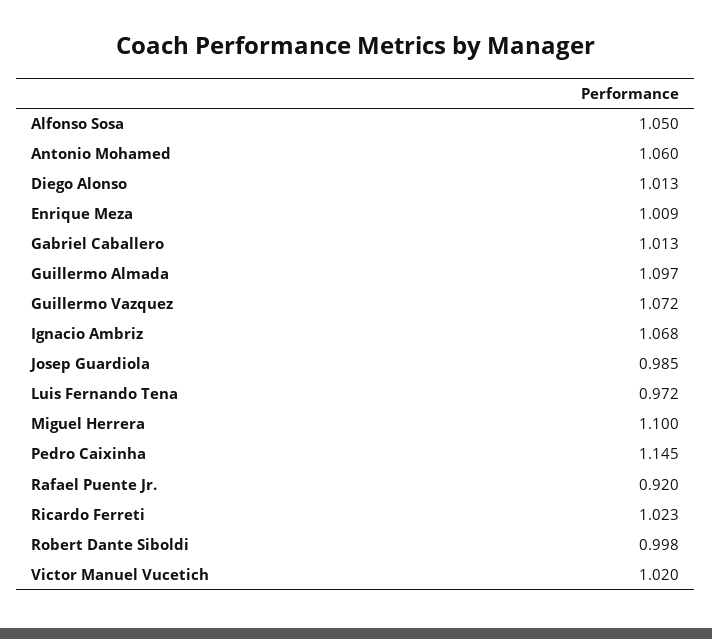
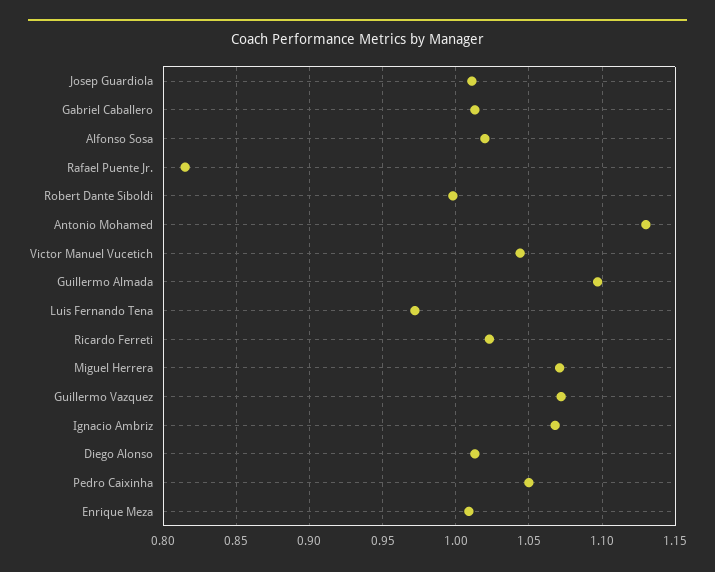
  {
-   "Alfonso Sosa": 1.05,
+   "Alfonso Sosa": 1.02,
-   "Antonio Mohamed": 1.06,
+   "Antonio Mohamed": 1.13,
    "Diego Alonso": 1.013,
    "Enrique Meza": 1.009,
    "Gabriel Caballero": 1.013,
    "Guillermo Almada": 1.097,
    "Guillermo Vazquez": 1.072,
    "Ignacio Ambriz": 1.068,
-   "Josep Guardiola": 0.985,
+   "Josep Guardiola": 1.01,
    "Luis Fernando Tena": 0.972,
-   "Miguel Herrera": 1.1,
+   "Miguel Herrera": 1.07,
-   "Pedro Caixinha": 1.145,
+   "Pedro Caixinha": 1.05,
-   "Rafael Puente Jr.": 0.92,
+   "Rafael Puente Jr.": 0.815,
    "Ricardo Ferreti": 1.023,
    "Robert Dante Siboldi": 0.998,
-   "Victor Manuel Vucetich": 1.02
+   "Victor Manuel Vucetich": 1.045
  }

